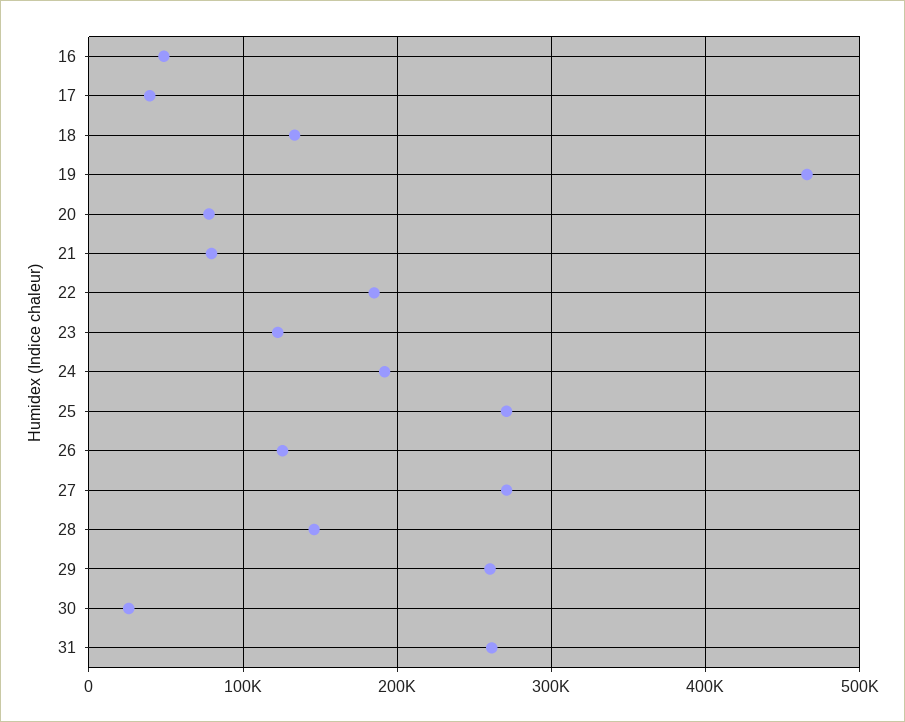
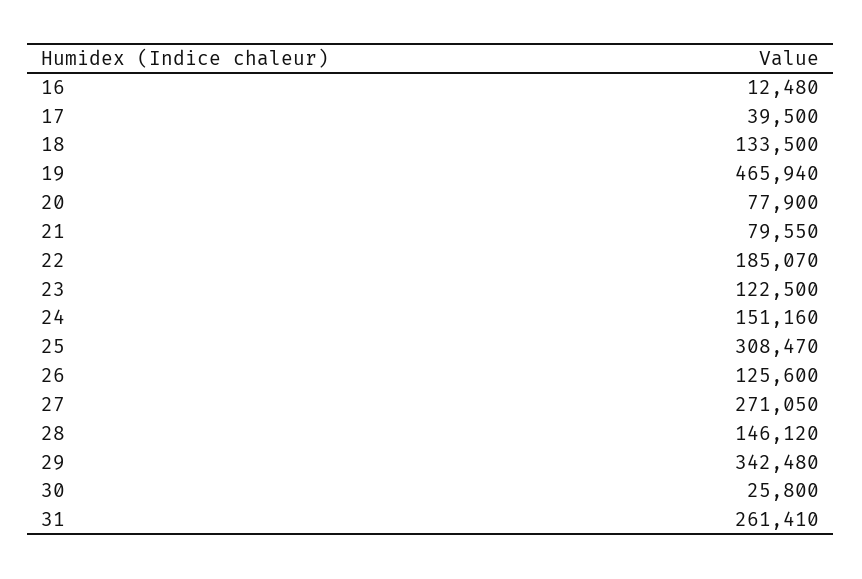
  {
-   "16": 50000,
+   "16": 12480,
    "17": 39500,
    "18": 133500,
    "19": 465940,
    "20": 77900,
    "21": 79550,
    "22": 185070,
    "23": 122500,
-   "24": 190000,
+   "24": 151160,
-   "25": 270000,
+   "25": 308470,
    "26": 125600,
    "27": 271050,
    "28": 146120,
-   "29": 260000,
+   "29": 342480,
    "30": 25800,
    "31": 261410
  }

